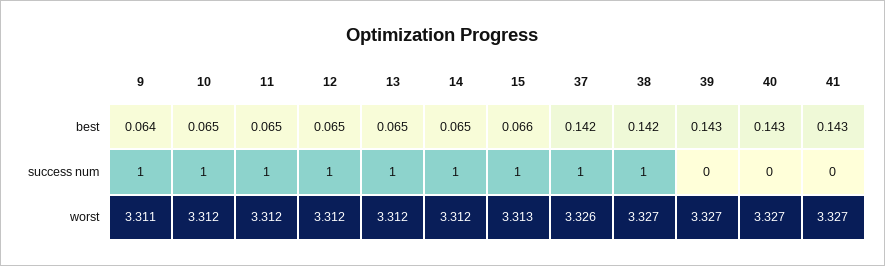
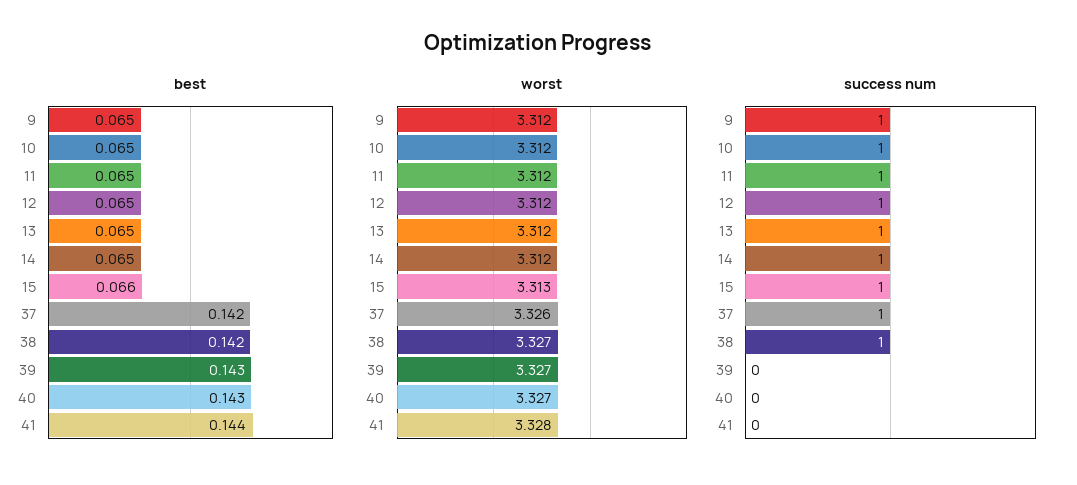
  {
    "best": {
-     "9": 0.064,
+     "9": 0.065,
      "10": 0.065,
      "11": 0.065,
      "12": 0.065,
      "13": 0.065,
      "14": 0.065,
      "15": 0.066,
      "37": 0.142,
      "38": 0.142,
      "39": 0.143,
      "40": 0.143,
-     "41": 0.143
+     "41": 0.144
    },
    "success num": {
      "9": 1,
      "10": 1,
      "11": 1,
      "12": 1,
      "13": 1,
      "14": 1,
      "15": 1,
      "37": 1,
      "38": 1,
      "39": 0,
      "40": 0,
      "41": 0
    },
    "worst": {
-     "9": 3.311,
+     "9": 3.312,
      "10": 3.312,
      "11": 3.312,
      "12": 3.312,
      "13": 3.312,
      "14": 3.312,
      "15": 3.313,
      "37": 3.326,
      "38": 3.327,
      "39": 3.327,
      "40": 3.327,
-     "41": 3.327
+     "41": 3.328
    }
  }

